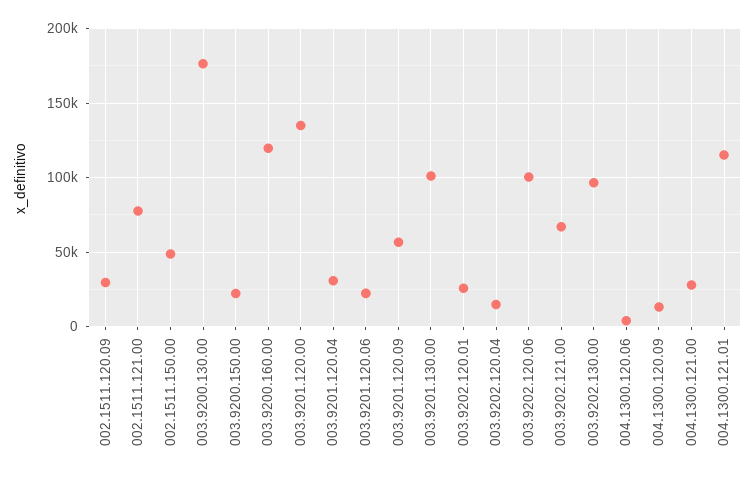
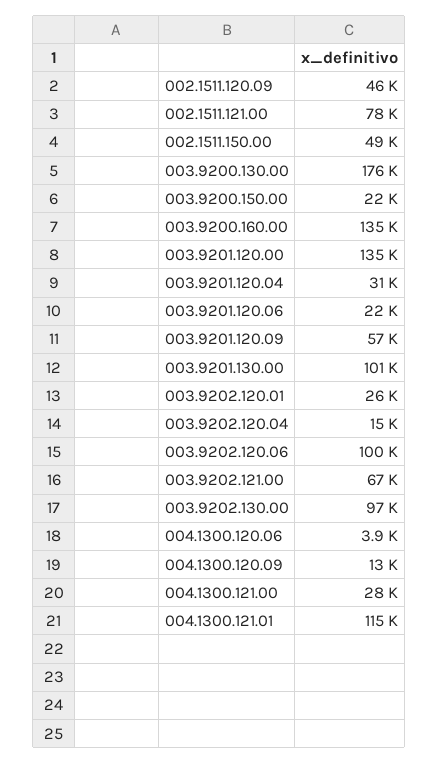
  {
-   "002.1511.120.09": 30000,
+   "002.1511.120.09": 46000,
    "002.1511.121.00": 78000,
    "002.1511.150.00": 49000,
    "003.9200.130.00": 176000,
    "003.9200.150.00": 22000,
-   "003.9200.160.00": 120000,
+   "003.9200.160.00": 135000,
    "003.9201.120.00": 135000,
    "003.9201.120.04": 31000,
    "003.9201.120.06": 22000,
    "003.9201.120.09": 57000,
    "003.9201.130.00": 101000,
    "003.9202.120.01": 26000,
    "003.9202.120.04": 15000,
    "003.9202.120.06": 100000,
    "003.9202.121.00": 67000,
    "003.9202.130.00": 97000,
    "004.1300.120.06": 3900,
    "004.1300.120.09": 13000,
    "004.1300.121.00": 28000,
    "004.1300.121.01": 115000
  }

